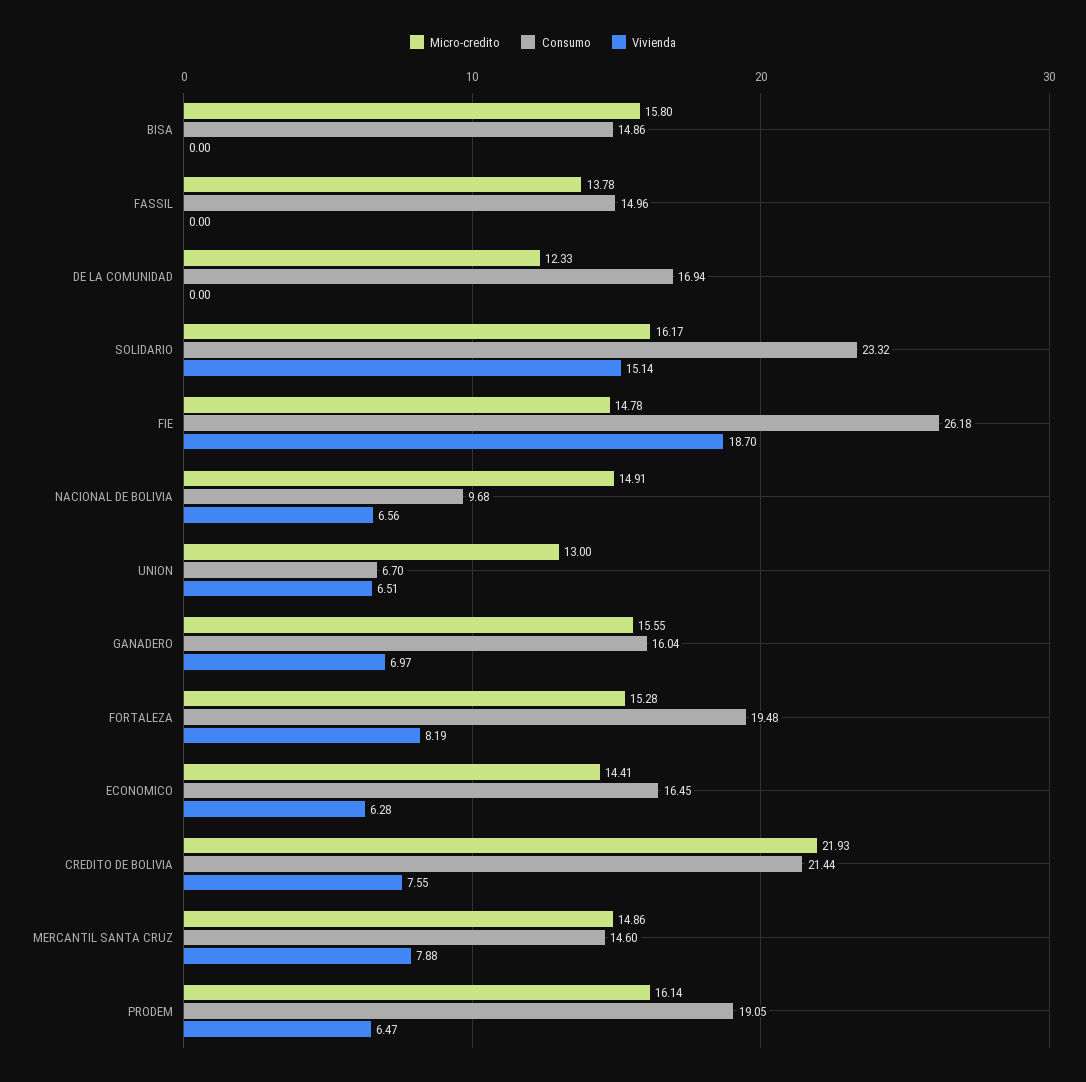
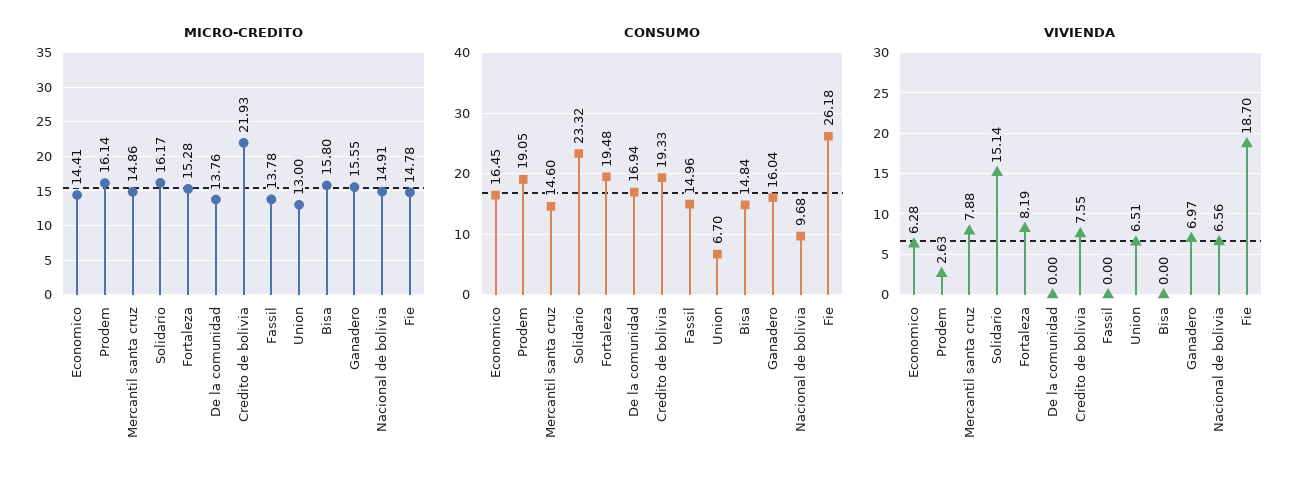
  {
    "Micro-credito": {
      "BISA": 15.8,
      "FASSIL": 13.78,
-     "DE LA COMUNIDAD": 12.33,
+     "DE LA COMUNIDAD": 13.76,
      "SOLIDARIO": 16.17,
      "FIE": 14.78,
      "NACIONAL DE BOLIVIA": 14.91,
      "UNION": 13,
      "GANADERO": 15.55,
      "FORTALEZA": 15.28,
      "ECONOMICO": 14.41,
      "CREDITO DE BOLIVIA": 21.93,
      "MERCANTIL SANTA CRUZ": 14.86,
      "PRODEM": 16.14
    },
    "Consumo": {
-     "BISA": 14.86,
+     "BISA": 14.84,
      "FASSIL": 14.96,
      "DE LA COMUNIDAD": 16.94,
      "SOLIDARIO": 23.32,
      "FIE": 26.18,
      "NACIONAL DE BOLIVIA": 9.68,
      "UNION": 6.7,
      "GANADERO": 16.04,
      "FORTALEZA": 19.48,
      "ECONOMICO": 16.45,
-     "CREDITO DE BOLIVIA": 21.44,
+     "CREDITO DE BOLIVIA": 19.33,
      "MERCANTIL SANTA CRUZ": 14.6,
      "PRODEM": 19.05
    },
    "Vivienda": {
      "BISA": 0,
      "FASSIL": 0,
      "DE LA COMUNIDAD": 0,
      "SOLIDARIO": 15.14,
      "FIE": 18.7,
      "NACIONAL DE BOLIVIA": 6.56,
      "UNION": 6.51,
      "GANADERO": 6.97,
      "FORTALEZA": 8.19,
      "ECONOMICO": 6.28,
      "CREDITO DE BOLIVIA": 7.55,
      "MERCANTIL SANTA CRUZ": 7.88,
-     "PRODEM": 6.47
+     "PRODEM": 2.63
    }
  }

